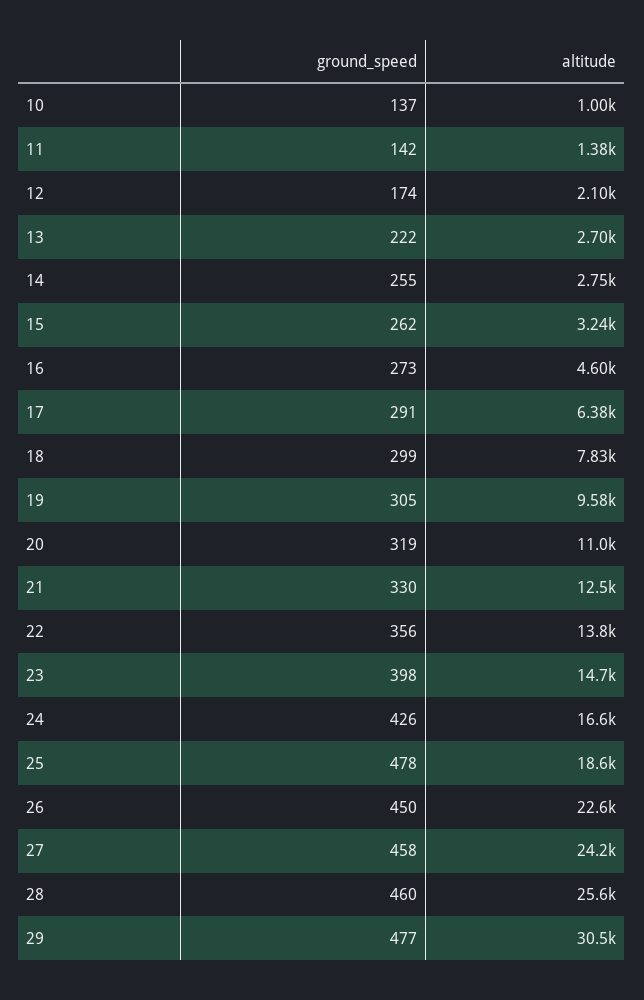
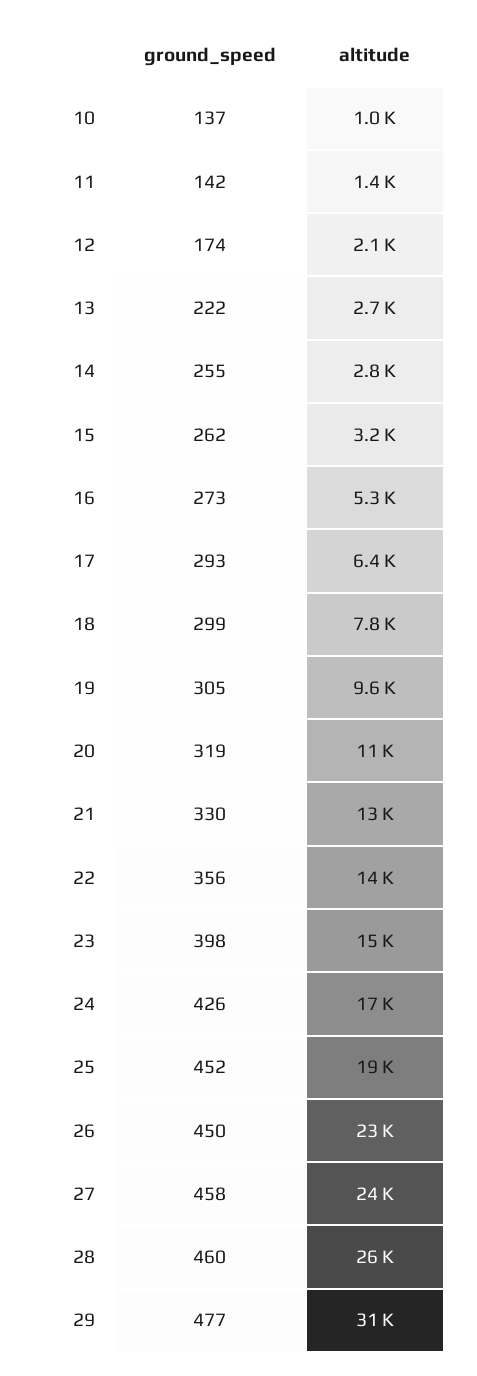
  {
    "ground_speed": {
      "10": 137,
      "11": 142,
      "12": 174,
      "13": 222,
      "14": 255,
      "15": 262,
      "16": 273,
-     "17": 291,
+     "17": 293,
      "18": 299,
      "19": 305,
      "20": 319,
      "21": 330,
      "22": 356,
      "23": 398,
      "24": 426,
-     "25": 478,
+     "25": 452,
      "26": 450,
      "27": 458,
      "28": 460,
      "29": 477
    },
    "altitude": {
      "10": 1000,
      "11": 1380,
      "12": 2100,
      "13": 2700,
      "14": 2750,
      "15": 3240,
-     "16": 4600,
+     "16": 5300,
      "17": 6380,
      "18": 7830,
      "19": 9580,
      "20": 11000,
      "21": 12500,
      "22": 13800,
      "23": 14700,
      "24": 16600,
      "25": 18600,
      "26": 22600,
      "27": 24200,
      "28": 25600,
      "29": 30500
    }
  }

